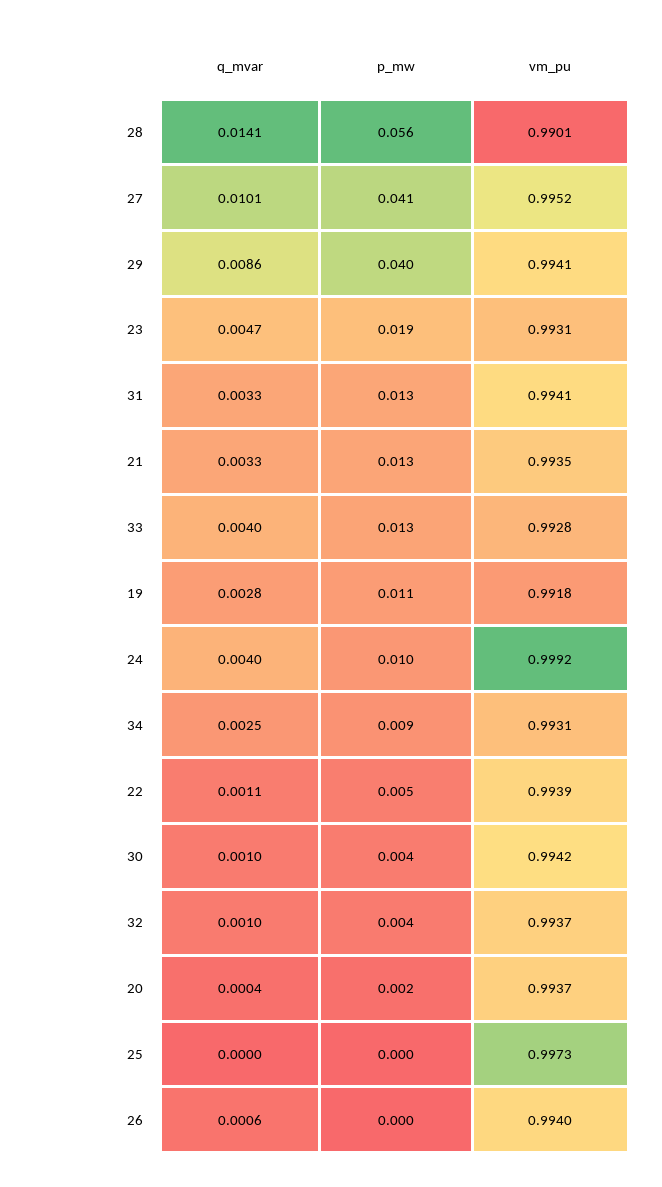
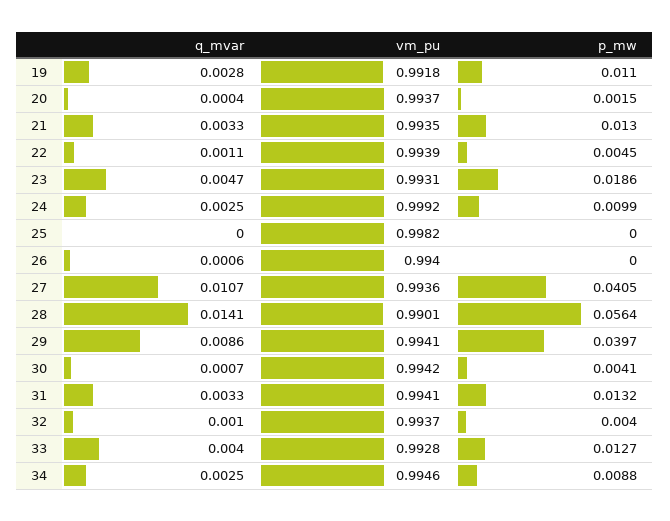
  {
    "q_mvar": {
      "28": 0.0141,
-     "27": 0.0101,
+     "27": 0.0107,
      "29": 0.0086,
      "23": 0.0047,
      "31": 0.0033,
      "21": 0.0033,
      "33": 0.004,
      "19": 0.0028,
-     "24": 0.004,
+     "24": 0.0025,
      "34": 0.0025,
      "22": 0.0011,
-     "30": 0.001,
+     "30": 0.0007,
      "32": 0.001,
      "20": 0.0004,
      "25": 0,
      "26": 0.0006
    },
    "p_mw": {
      "28": 0.0564,
      "27": 0.0405,
      "29": 0.0397,
      "23": 0.0186,
      "31": 0.0132,
      "21": 0.013,
      "33": 0.0127,
      "19": 0.011,
      "24": 0.0099,
      "34": 0.0088,
      "22": 0.0045,
      "30": 0.0041,
      "32": 0.004,
      "20": 0.0015,
      "25": 0,
      "26": 0
    },
    "vm_pu": {
      "28": 0.9901,
-     "27": 0.9952,
+     "27": 0.9936,
      "29": 0.9941,
      "23": 0.9931,
      "31": 0.9941,
      "21": 0.9935,
      "33": 0.9928,
      "19": 0.9918,
      "24": 0.9992,
-     "34": 0.9931,
+     "34": 0.9946,
      "22": 0.9939,
      "30": 0.9942,
      "32": 0.9937,
      "20": 0.9937,
-     "25": 0.9973,
+     "25": 0.9982,
      "26": 0.994
    }
  }

